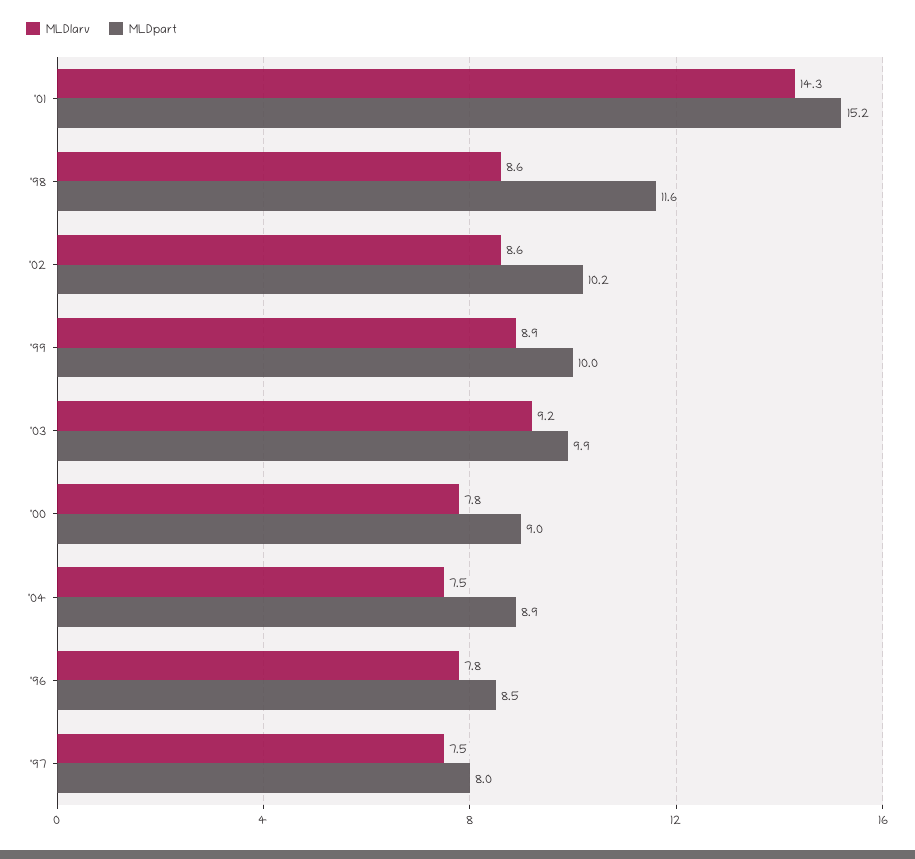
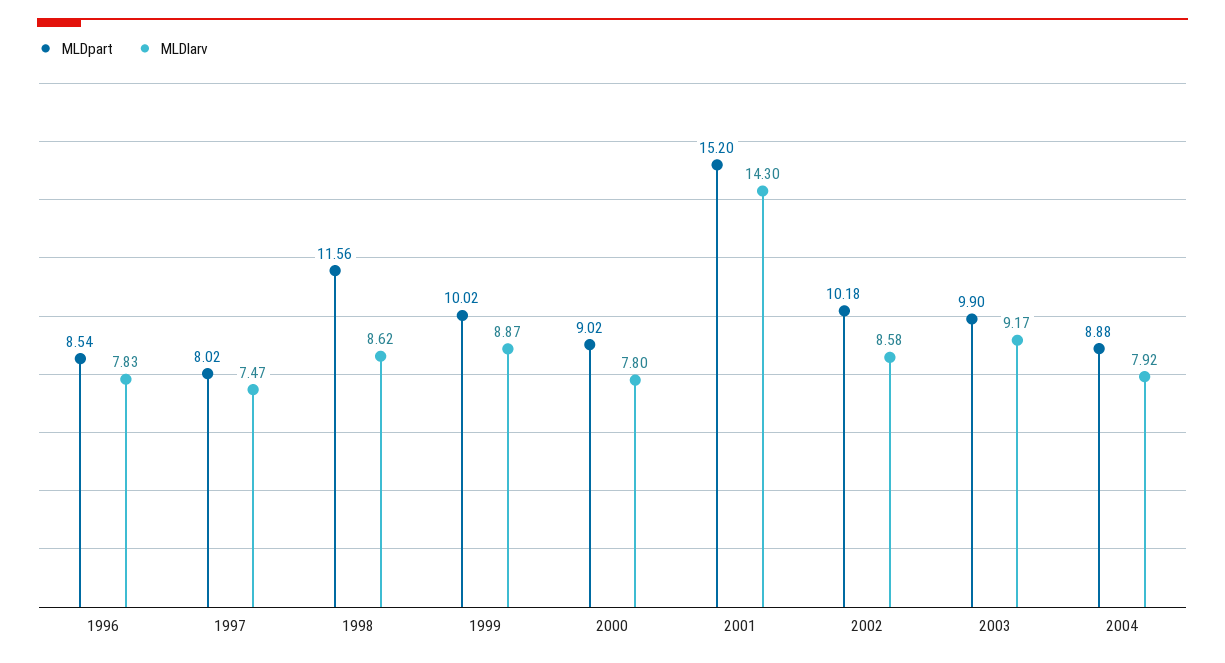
  {
    "MLDlarv": {
      "'01": 14.3,
      "'98": 8.62,
      "'02": 8.58,
      "'99": 8.87,
      "'03": 9.17,
      "'00": 7.8,
-     "'04": 7.5,
+     "'04": 7.92,
      "'96": 7.83,
      "'97": 7.47
    },
    "MLDpart": {
      "'01": 15.2,
      "'98": 11.56,
      "'02": 10.18,
      "'99": 10.02,
      "'03": 9.9,
      "'00": 9.02,
      "'04": 8.88,
      "'96": 8.54,
      "'97": 8.02
    }
  }

